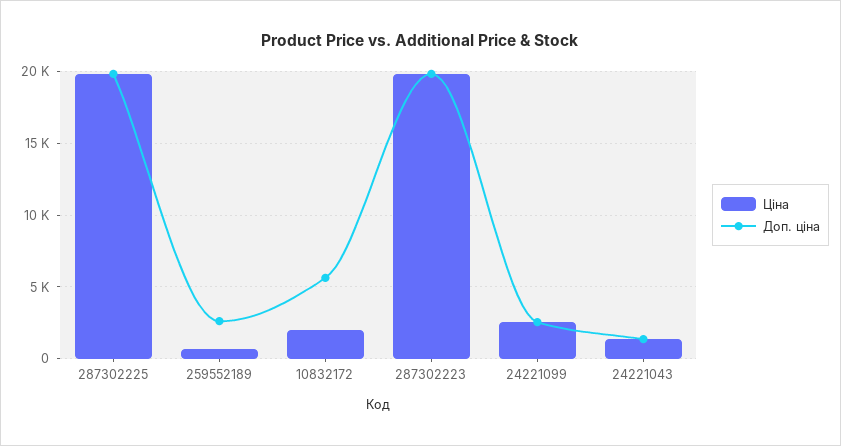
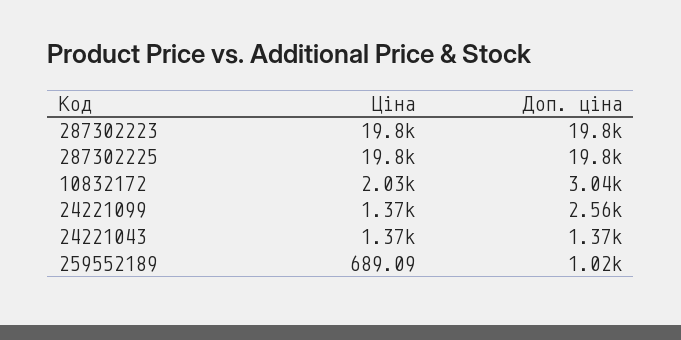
  {
    "Ціна": {
      "287302225": 19800,
      "259552189": 689.09,
      "10832172": 2030,
      "287302223": 19800,
-     "24221099": 2500,
+     "24221099": 1370,
      "24221043": 1370
    },
    "Доп. ціна": {
      "287302225": 19800,
-     "259552189": 2500,
+     "259552189": 1020,
-     "10832172": 5500,
+     "10832172": 3040,
      "287302223": 19800,
      "24221099": 2560,
      "24221043": 1370
    }
  }

